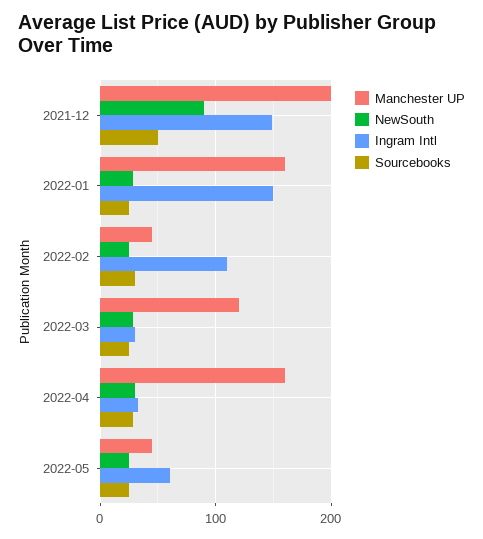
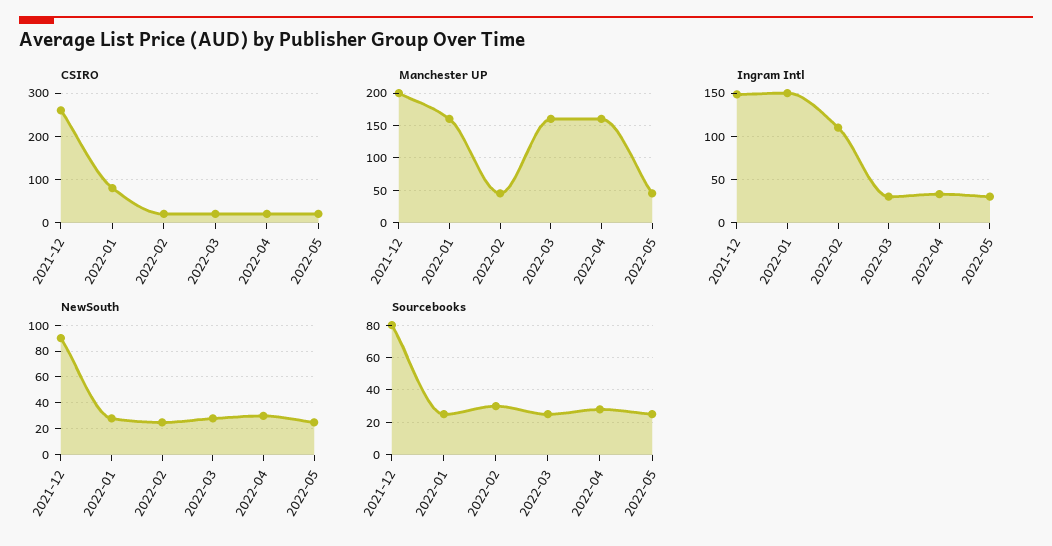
  {
    "Manchester UP": {
      "2021-12": 200,
      "2022-01": 160,
      "2022-02": 40,
-     "2022-03": 120,
+     "2022-03": 160,
      "2022-04": 160,
      "2022-05": 40
    },
    "NewSouth": {
      "2021-12": 90,
      "2022-01": 30,
      "2022-02": 25,
      "2022-03": 30,
      "2022-04": 30,
      "2022-05": 25
    },
    "Ingram Intl": {
      "2021-12": 150,
      "2022-01": 150,
      "2022-02": 110,
      "2022-03": 30,
      "2022-04": 30,
-     "2022-05": 60
+     "2022-05": 30
    },
    "Sourcebooks": {
-     "2021-12": 50,
+     "2021-12": 80,
      "2022-01": 25,
      "2022-02": 30,
      "2022-03": 25,
      "2022-04": 30,
      "2022-05": 25
-   }
+   },
+   "CSIRO": {
+     "2021-12": 260,
+     "2022-01": 80,
+     "2022-02": 20,
+     "2022-03": 20,
+     "2022-04": 20,
+     "2022-05": 20
+   }
  }

